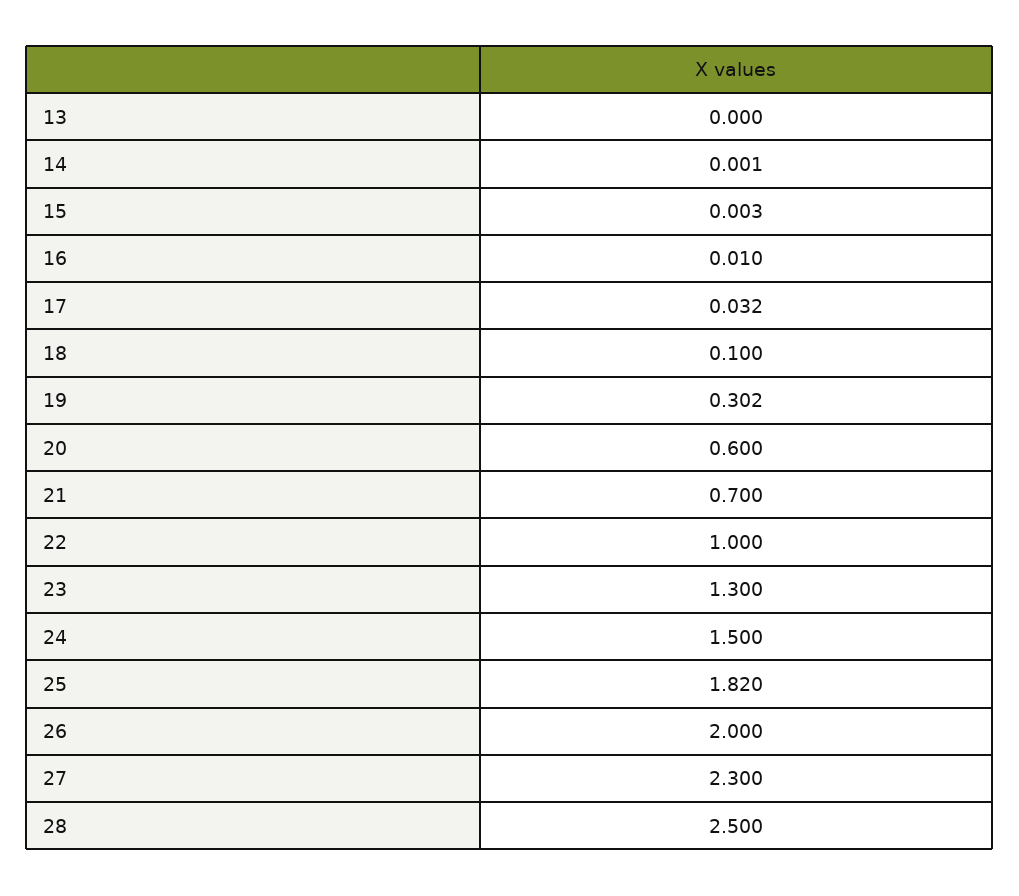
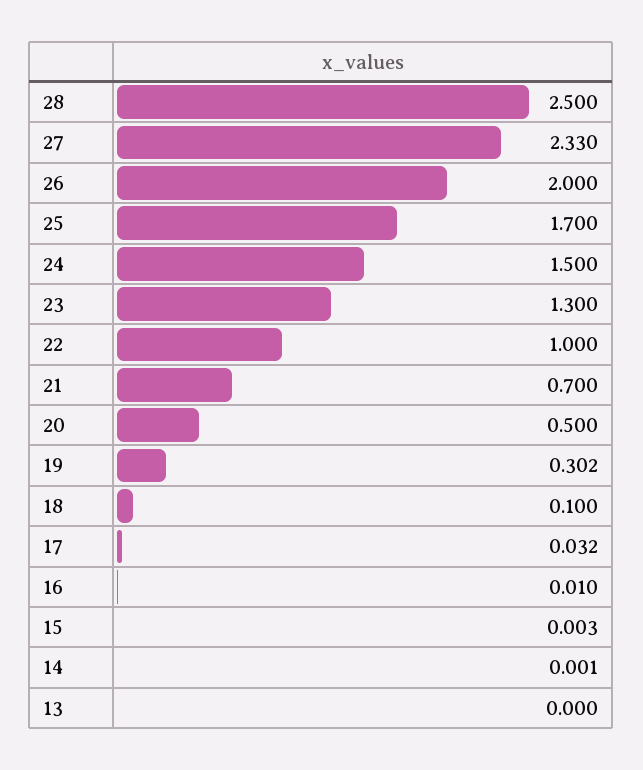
  {
    "13": 0,
    "14": 0.001,
    "15": 0.003,
    "16": 0.01,
    "17": 0.032,
    "18": 0.1,
    "19": 0.302,
-   "20": 0.6,
+   "20": 0.5,
    "21": 0.7,
    "22": 1,
    "23": 1.3,
    "24": 1.5,
-   "25": 1.82,
+   "25": 1.7,
    "26": 2,
-   "27": 2.3,
+   "27": 2.33,
    "28": 2.5
  }

